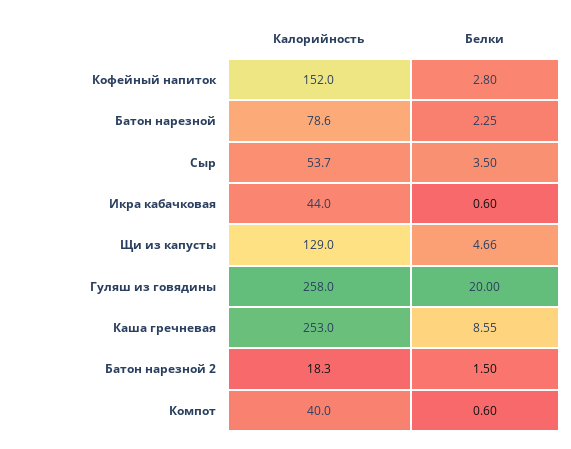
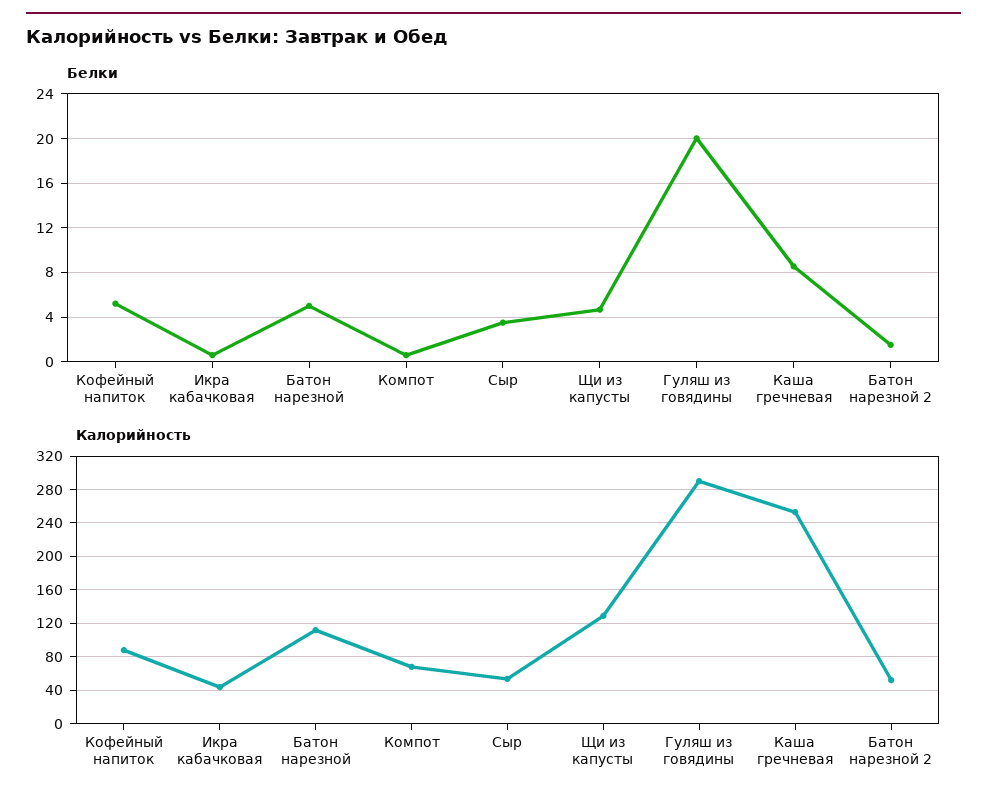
  {
    "Калорийность": {
-     "Кофейный напиток": 152,
+     "Кофейный напиток": 90,
-     "Батон нарезной": 78.6,
+     "Батон нарезной": 110,
      "Сыр": 53.7,
      "Икра кабачковая": 44,
      "Щи из капусты": 129,
-     "Гуляш из говядины": 258,
+     "Гуляш из говядины": 290,
      "Каша гречневая": 253,
-     "Батон нарезной 2": 18.3,
+     "Батон нарезной 2": 50,
-     "Компот": 40
+     "Компот": 70
    },
    "Белки": {
-     "Кофейный напиток": 2.8,
+     "Кофейный напиток": 5,
-     "Батон нарезной": 2.25,
+     "Батон нарезной": 5,
      "Сыр": 3.5,
      "Икра кабачковая": 0.6,
      "Щи из капусты": 4.66,
      "Гуляш из говядины": 20,
      "Каша гречневая": 8.55,
      "Батон нарезной 2": 1.5,
      "Компот": 0.6
    }
  }

